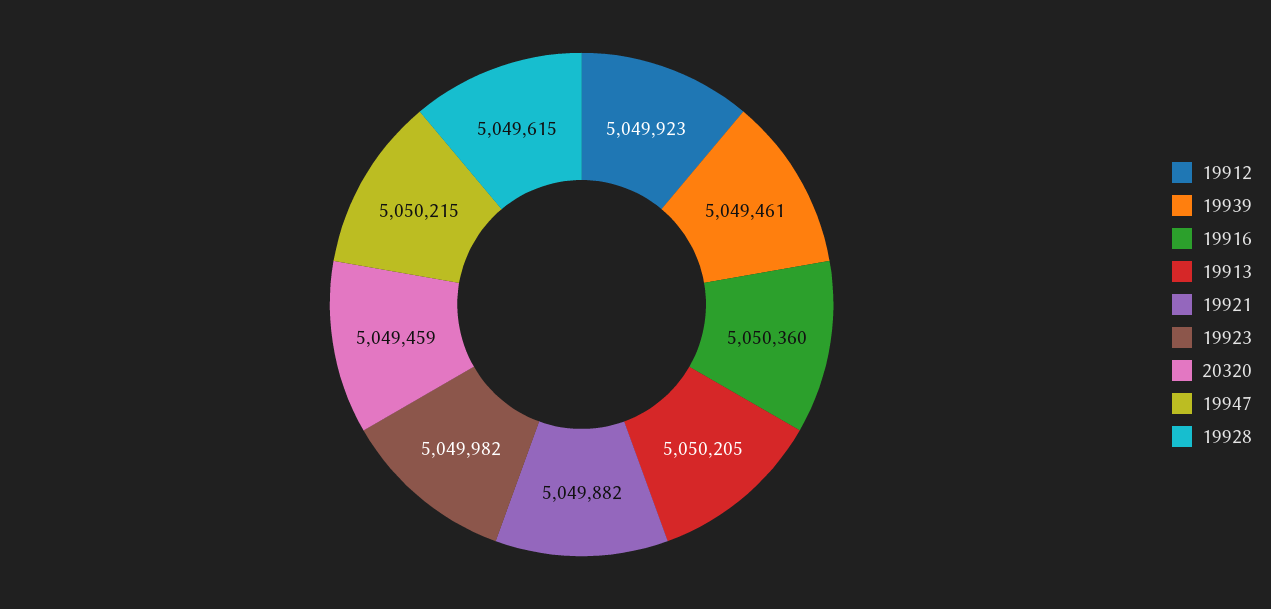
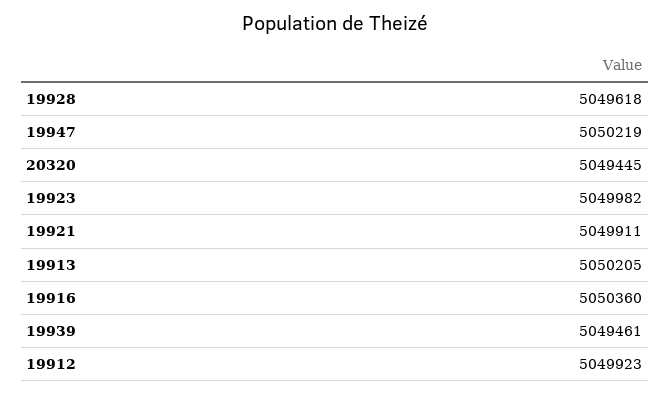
  {
    "19912": 5049923,
    "19939": 5049461,
    "19916": 5050360,
    "19913": 5050205,
-   "19921": 5049882,
+   "19921": 5049911,
    "19923": 5049982,
-   "20320": 5049459,
+   "20320": 5049445,
-   "19947": 5050215,
+   "19947": 5050219,
-   "19928": 5049615
+   "19928": 5049618
  }

